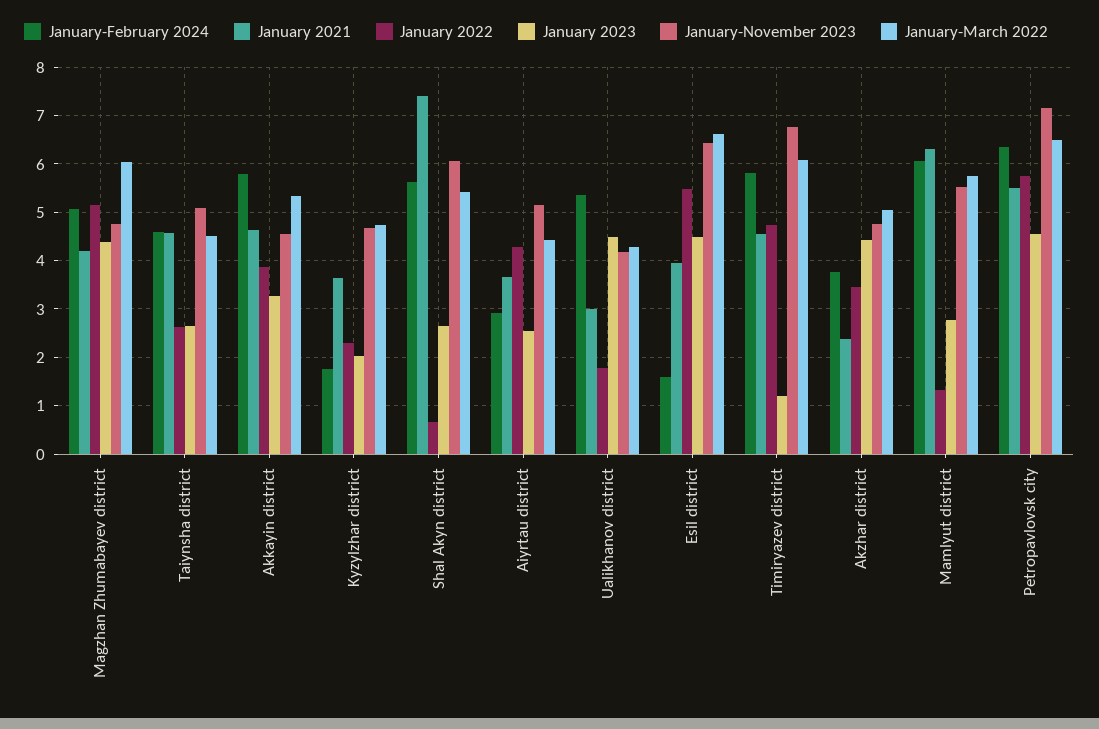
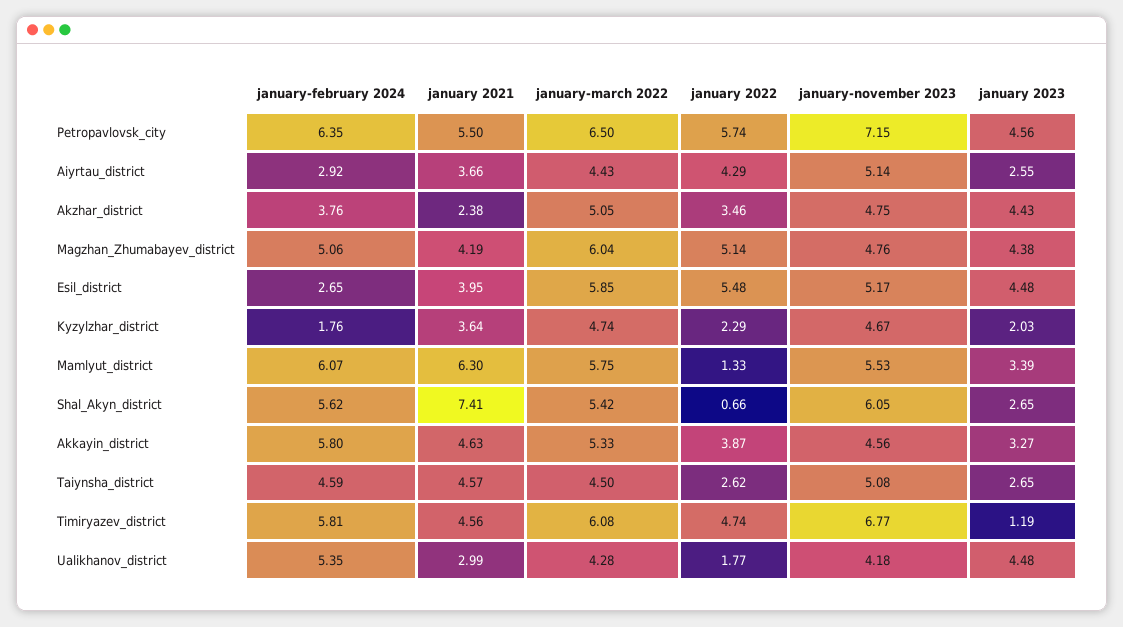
  {
    "January-February 2024": {
      "Magzhan Zhumabayev district": 5.06,
      "Taiynsha district": 4.59,
      "Akkayin district": 5.8,
      "Kyzylzhar district": 1.76,
      "Shal Akyn district": 5.62,
      "Aiyrtau district": 2.92,
      "Ualikhanov district": 5.35,
-     "Esil district": 1.6,
+     "Esil district": 2.65,
      "Timiryazev district": 5.81,
      "Akzhar district": 3.76,
      "Mamlyut district": 6.07,
      "Petropavlovsk city": 6.35
    },
    "January 2021": {
      "Magzhan Zhumabayev district": 4.19,
      "Taiynsha district": 4.57,
      "Akkayin district": 4.63,
      "Kyzylzhar district": 3.64,
      "Shal Akyn district": 7.41,
      "Aiyrtau district": 3.66,
      "Ualikhanov district": 2.99,
      "Esil district": 3.95,
      "Timiryazev district": 4.56,
      "Akzhar district": 2.38,
      "Mamlyut district": 6.3,
      "Petropavlovsk city": 5.5
    },
    "January 2022": {
      "Magzhan Zhumabayev district": 5.14,
      "Taiynsha district": 2.62,
      "Akkayin district": 3.87,
      "Kyzylzhar district": 2.29,
      "Shal Akyn district": 0.66,
      "Aiyrtau district": 4.29,
      "Ualikhanov district": 1.77,
      "Esil district": 5.48,
      "Timiryazev district": 4.74,
      "Akzhar district": 3.46,
      "Mamlyut district": 1.33,
      "Petropavlovsk city": 5.74
    },
    "January 2023": {
      "Magzhan Zhumabayev district": 4.38,
      "Taiynsha district": 2.65,
      "Akkayin district": 3.27,
      "Kyzylzhar district": 2.03,
      "Shal Akyn district": 2.65,
      "Aiyrtau district": 2.55,
      "Ualikhanov district": 4.48,
      "Esil district": 4.48,
      "Timiryazev district": 1.19,
      "Akzhar district": 4.43,
-     "Mamlyut district": 2.8,
+     "Mamlyut district": 3.39,
      "Petropavlovsk city": 4.56
    },
    "January-November 2023": {
      "Magzhan Zhumabayev district": 4.76,
      "Taiynsha district": 5.08,
      "Akkayin district": 4.56,
      "Kyzylzhar district": 4.67,
      "Shal Akyn district": 6.05,
      "Aiyrtau district": 5.14,
      "Ualikhanov district": 4.18,
-     "Esil district": 6.4,
+     "Esil district": 5.17,
      "Timiryazev district": 6.77,
      "Akzhar district": 4.75,
      "Mamlyut district": 5.53,
      "Petropavlovsk city": 7.15
    },
    "January-March 2022": {
      "Magzhan Zhumabayev district": 6.04,
      "Taiynsha district": 4.5,
      "Akkayin district": 5.33,
      "Kyzylzhar district": 4.74,
      "Shal Akyn district": 5.42,
      "Aiyrtau district": 4.43,
      "Ualikhanov district": 4.28,
-     "Esil district": 6.6,
+     "Esil district": 5.85,
      "Timiryazev district": 6.08,
      "Akzhar district": 5.05,
      "Mamlyut district": 5.75,
      "Petropavlovsk city": 6.5
    }
  }

